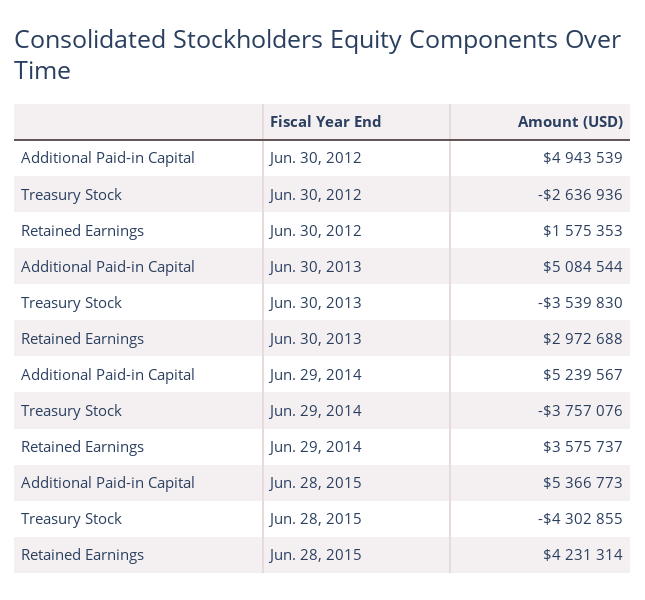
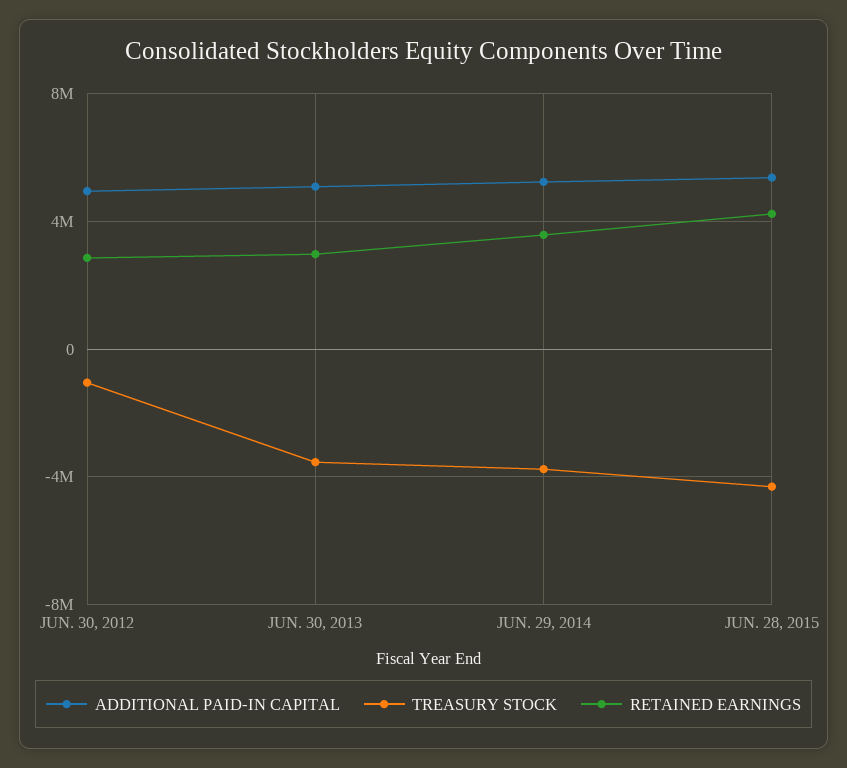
  {
    "Additional Paid-in Capital": {
      "Jun. 30, 2012": 4943539,
      "Jun. 30, 2013": 5084544,
      "Jun. 29, 2014": 5239567,
      "Jun. 28, 2015": 5366773
    },
    "Treasury Stock": {
-     "Jun. 30, 2012": -2636936,
+     "Jun. 30, 2012": -1000000,
      "Jun. 30, 2013": -3539830,
      "Jun. 29, 2014": -3757076,
      "Jun. 28, 2015": -4302855
    },
    "Retained Earnings": {
-     "Jun. 30, 2012": 1575353,
+     "Jun. 30, 2012": 3000000,
      "Jun. 30, 2013": 2972688,
      "Jun. 29, 2014": 3575737,
      "Jun. 28, 2015": 4231314
    }
  }

